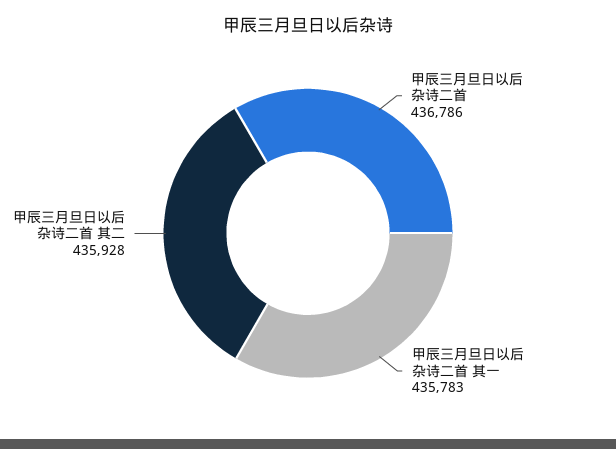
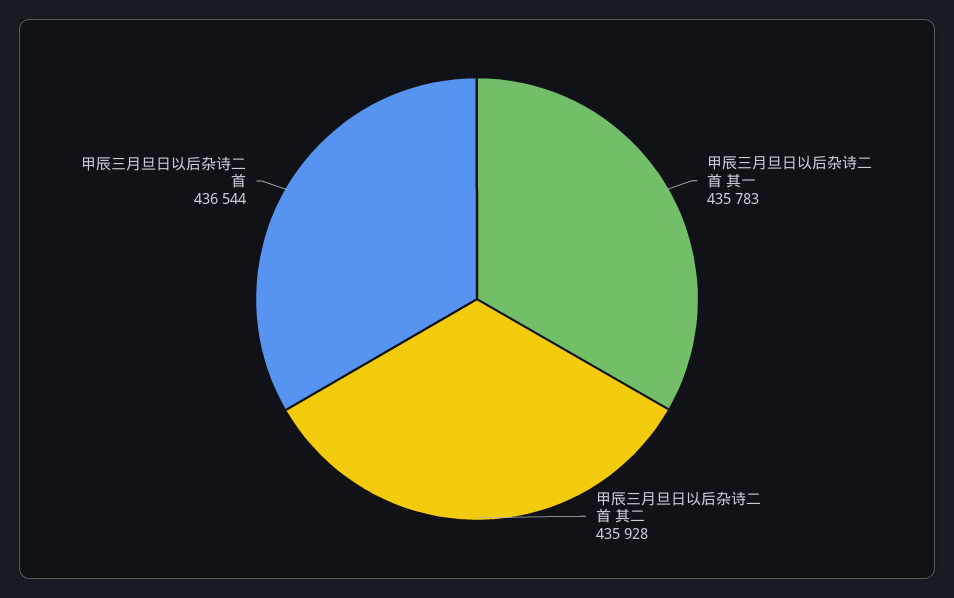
  {
-   "甲辰三月旦日以后杂诗二首": 436786,
+   "甲辰三月旦日以后杂诗二首": 436544,
    "甲辰三月旦日以后杂诗二首 其一": 435783,
    "甲辰三月旦日以后杂诗二首 其二": 435928
  }

